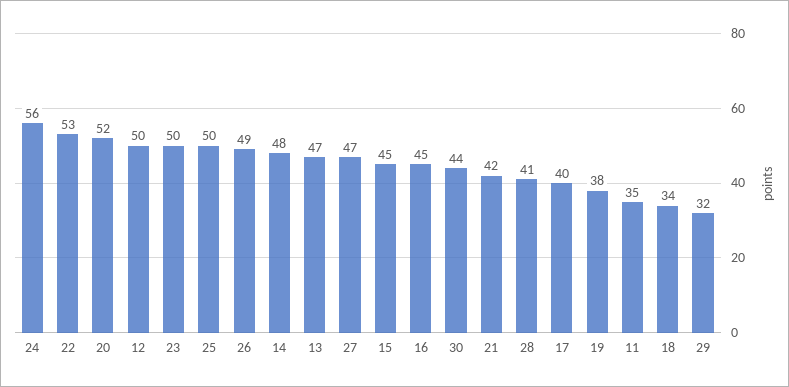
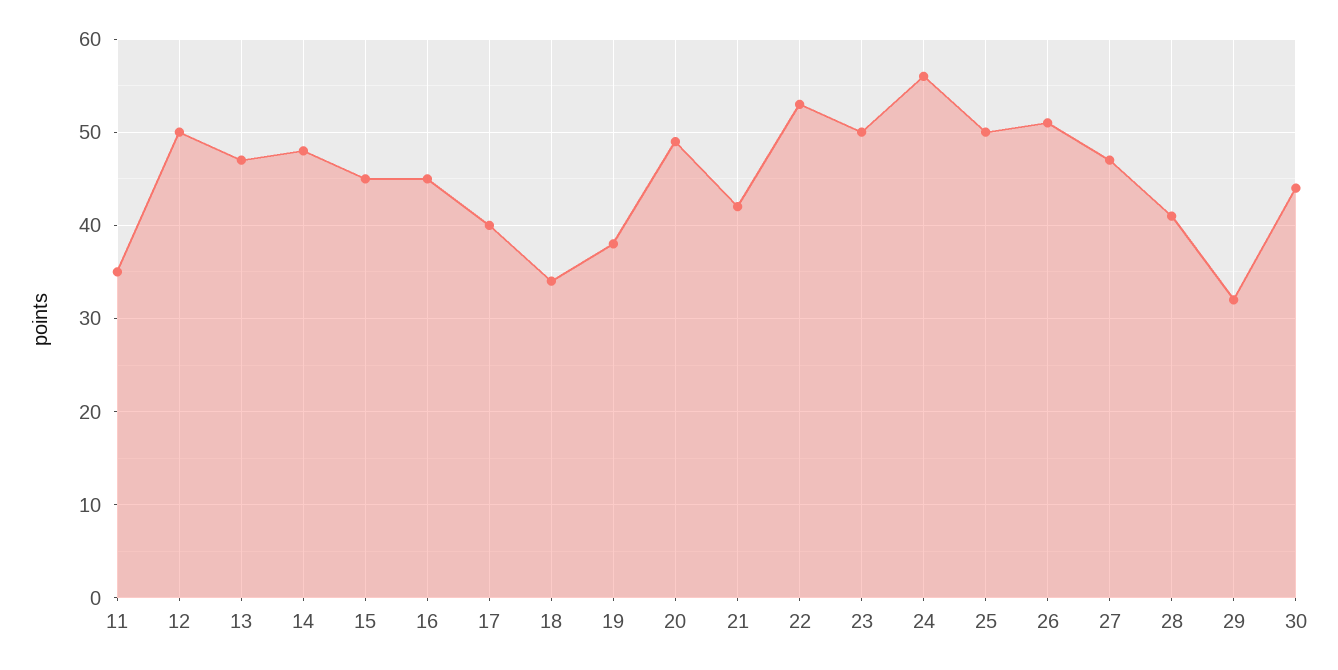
  {
    "24": 56,
    "22": 53,
-   "20": 52,
+   "20": 49,
    "12": 50,
    "23": 50,
    "25": 50,
-   "26": 49,
+   "26": 51,
    "14": 48,
    "13": 47,
    "27": 47,
    "15": 45,
    "16": 45,
    "30": 44,
    "21": 42,
    "28": 41,
    "17": 40,
    "19": 38,
    "11": 35,
    "18": 34,
    "29": 32
  }

